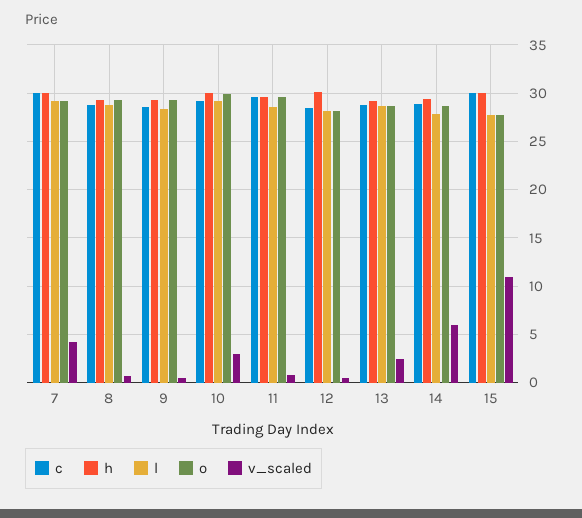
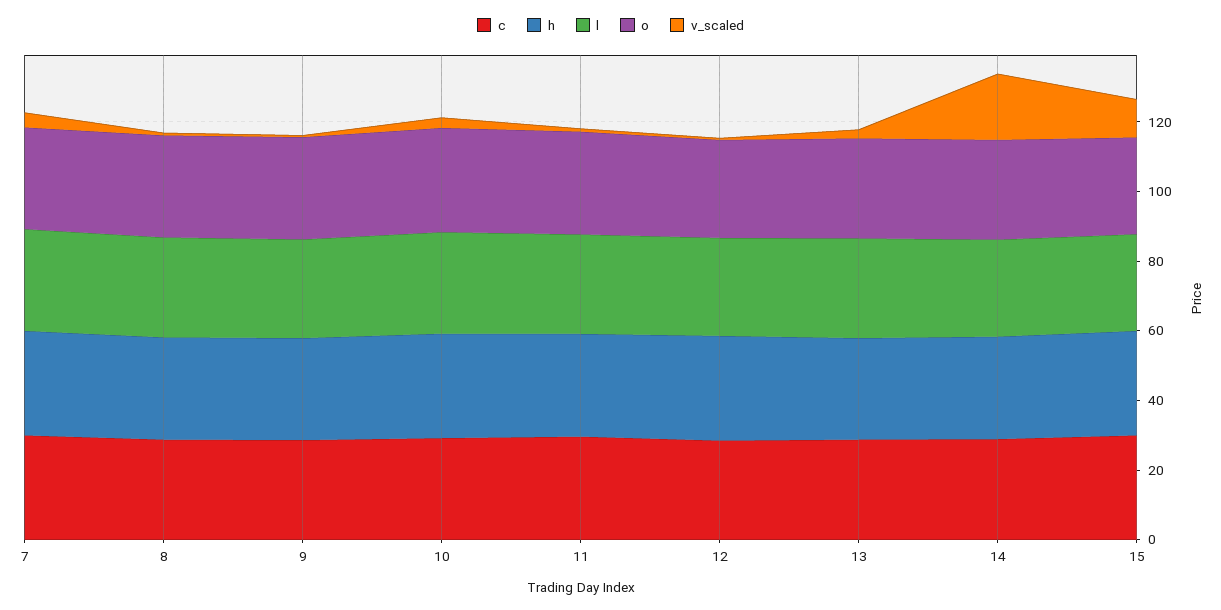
  {
    "c": {
      "7": 30,
      "8": 29,
      "9": 29,
      "10": 29,
      "11": 30,
      "12": 28,
      "13": 29,
      "14": 29,
      "15": 30
    },
    "h": {
      "7": 30,
      "8": 29,
      "9": 29,
      "10": 30,
      "11": 30,
      "12": 30,
      "13": 29,
      "14": 29,
      "15": 30
    },
    "l": {
      "7": 29,
      "8": 29,
      "9": 28,
      "10": 29,
      "11": 29,
      "12": 28,
      "13": 29,
      "14": 28,
      "15": 28
    },
    "o": {
      "7": 29,
      "8": 29,
      "9": 29,
      "10": 30,
      "11": 30,
      "12": 28,
      "13": 29,
      "14": 29,
      "15": 28
    },
    "v_scaled": {
      "7": 4,
      "8": 1,
      "9": 1,
      "10": 3,
      "11": 1,
      "12": 1,
      "13": 3,
-     "14": 6,
+     "14": 20,
      "15": 11
    }
  }

